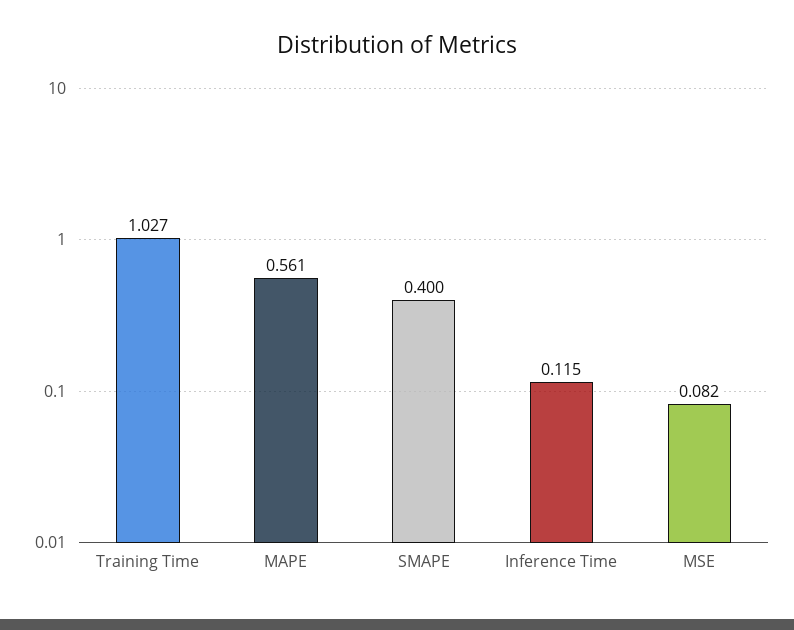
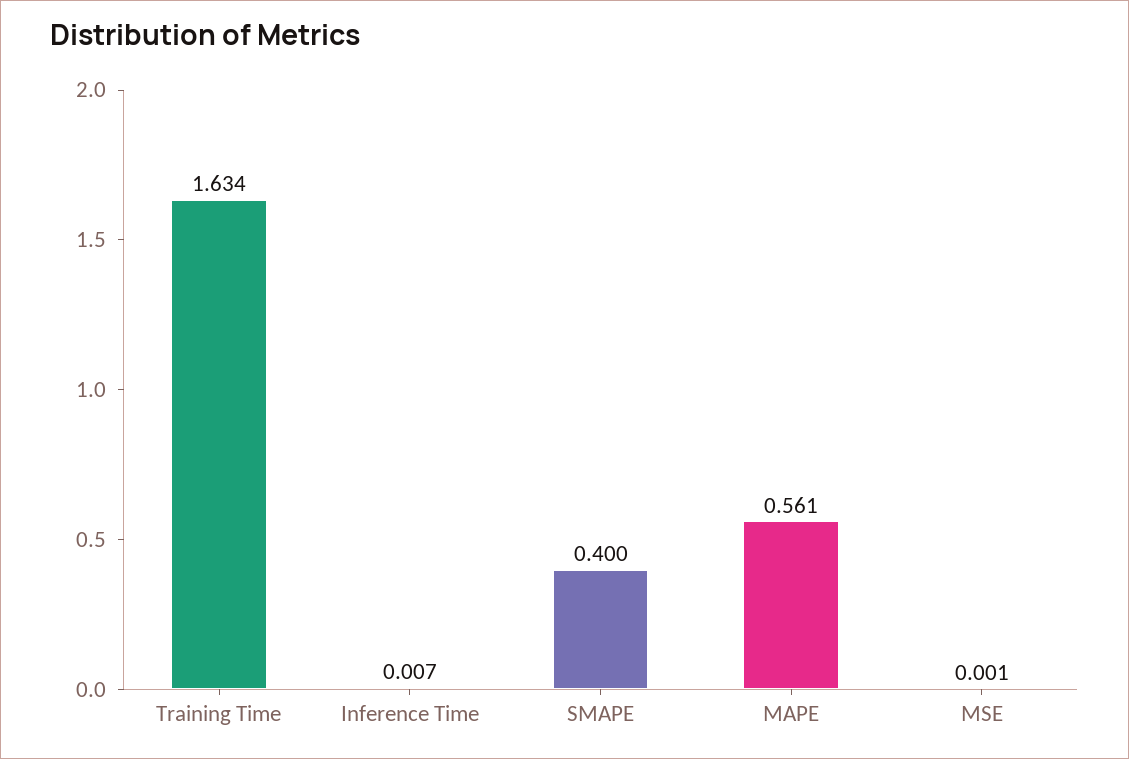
  {
-   "Training Time": 1.027,
+   "Training Time": 1.634,
    "MAPE": 0.561,
    "SMAPE": 0.4,
-   "Inference Time": 0.115,
+   "Inference Time": 0.007,
-   "MSE": 0.082
+   "MSE": 0.001
  }

